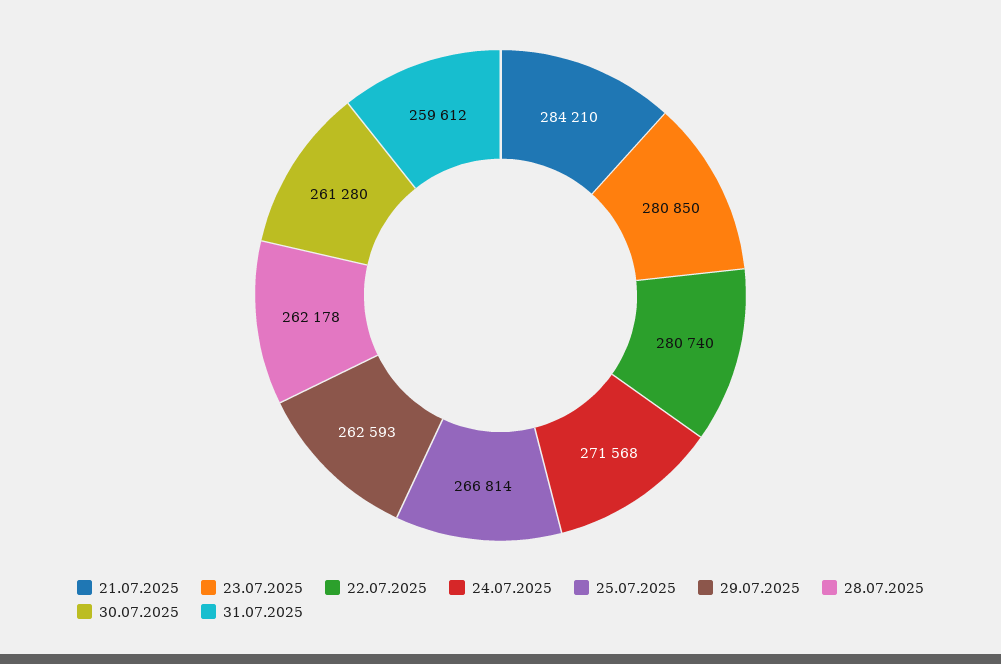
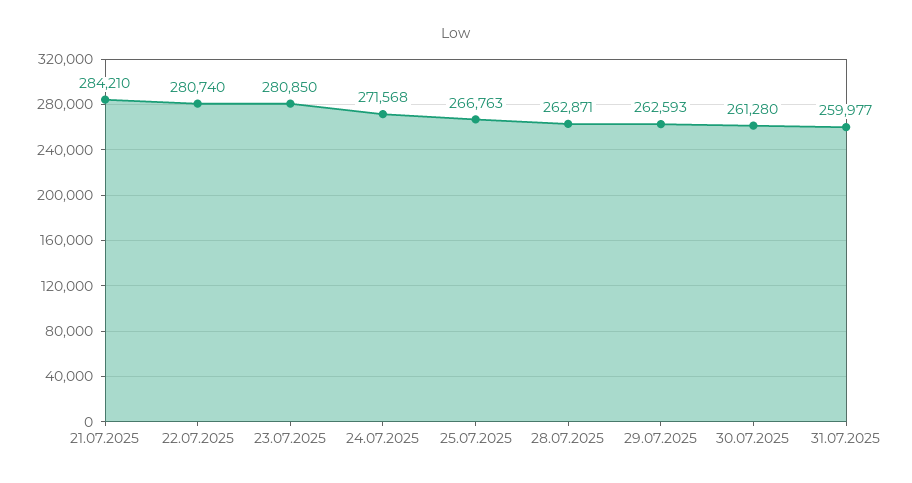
  {
    "21.07.2025": 284210,
    "23.07.2025": 280850,
    "22.07.2025": 280740,
    "24.07.2025": 271568,
-   "25.07.2025": 266814,
+   "25.07.2025": 266763,
    "29.07.2025": 262593,
-   "28.07.2025": 262178,
+   "28.07.2025": 262871,
    "30.07.2025": 261280,
-   "31.07.2025": 259612
+   "31.07.2025": 259977
  }

